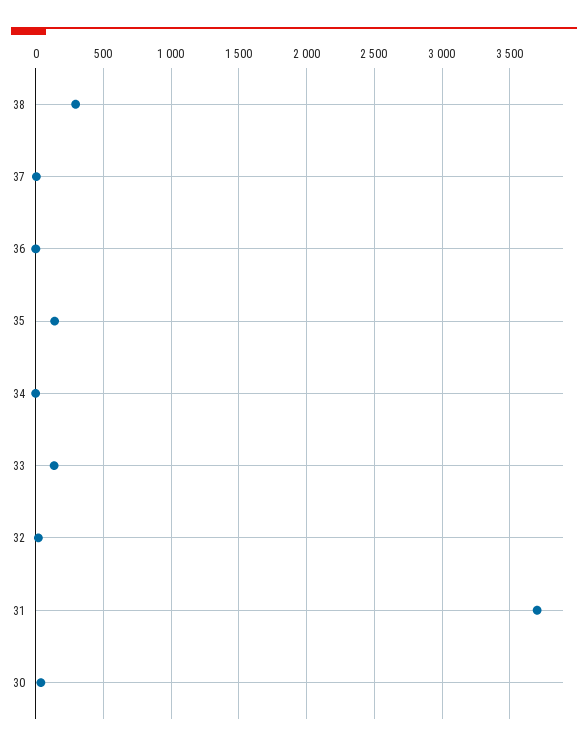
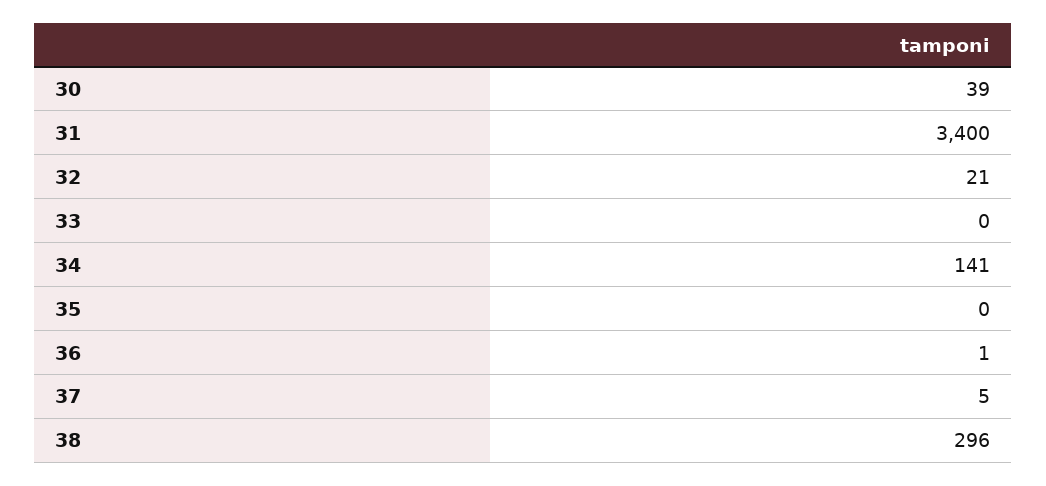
  {
    "38": 296,
    "37": 5,
    "36": 1,
-   "35": 150,
+   "35": 0,
-   "34": 0,
+   "34": 141,
-   "33": 150,
+   "33": 0,
    "32": 21,
-   "31": 3700,
+   "31": 3400,
    "30": 39
  }

